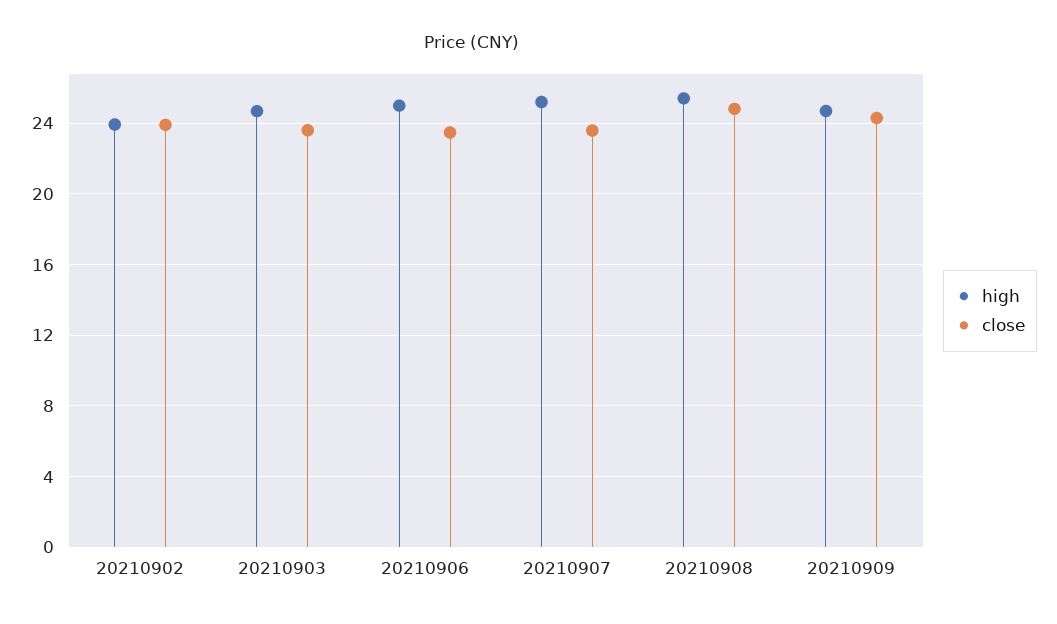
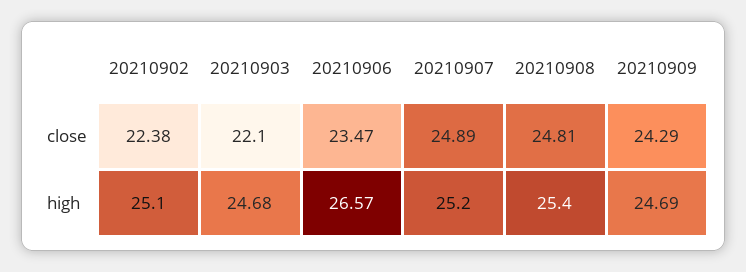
  {
    "high": {
-     "20210902": 24,
+     "20210902": 25.1,
      "20210903": 24.68,
-     "20210906": 25,
+     "20210906": 26.57,
      "20210907": 25.2,
      "20210908": 25.4,
      "20210909": 24.69
    },
    "close": {
-     "20210902": 24,
+     "20210902": 22.38,
-     "20210903": 23.5,
+     "20210903": 22.1,
      "20210906": 23.47,
-     "20210907": 23.5,
+     "20210907": 24.89,
      "20210908": 24.81,
      "20210909": 24.29
    }
  }

